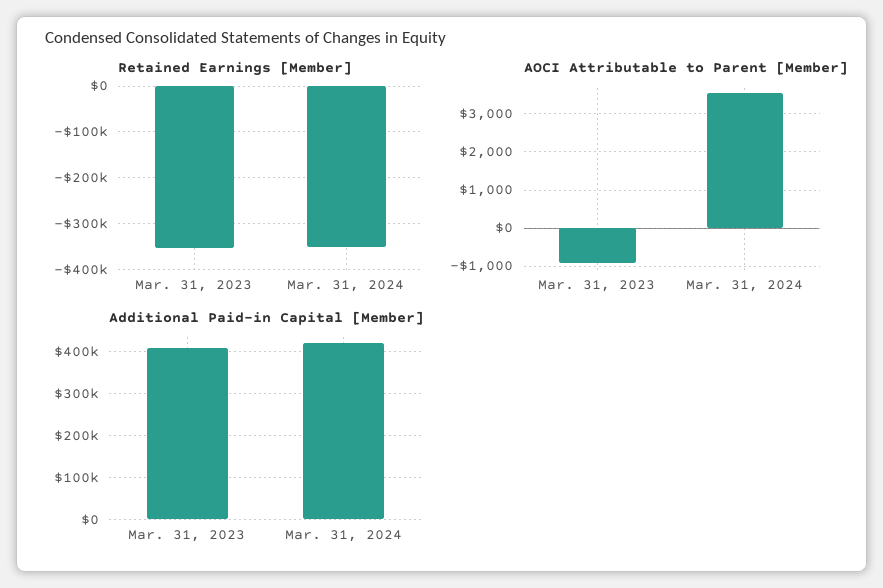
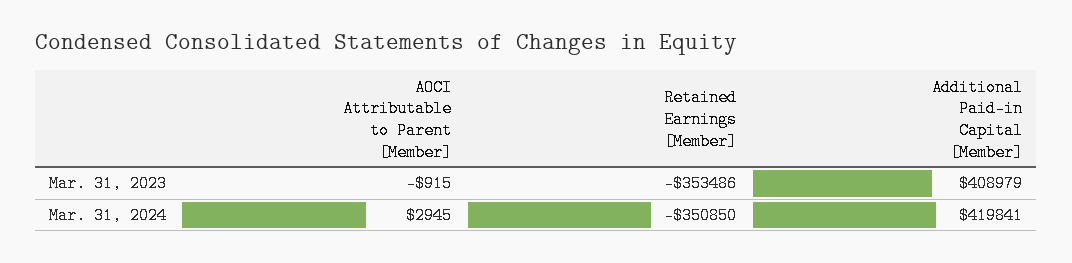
  {
    "Retained Earnings [Member]": {
      "Mar. 31, 2023": -353486,
      "Mar. 31, 2024": -350850
    },
    "AOCI Attributable to Parent [Member]": {
      "Mar. 31, 2023": -915,
-     "Mar. 31, 2024": 3600
+     "Mar. 31, 2024": 2945
    },
    "Additional Paid-in Capital [Member]": {
      "Mar. 31, 2023": 408979,
      "Mar. 31, 2024": 419841
    }
  }

